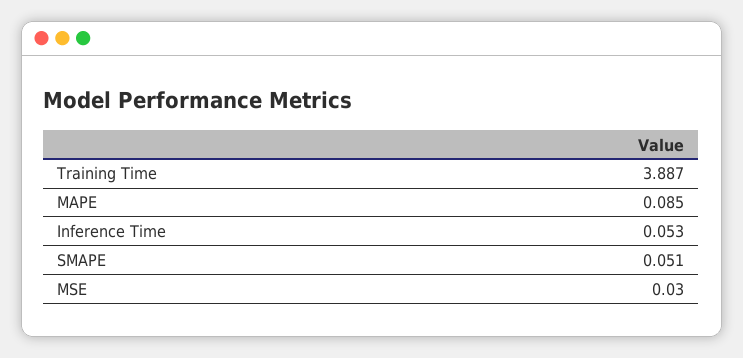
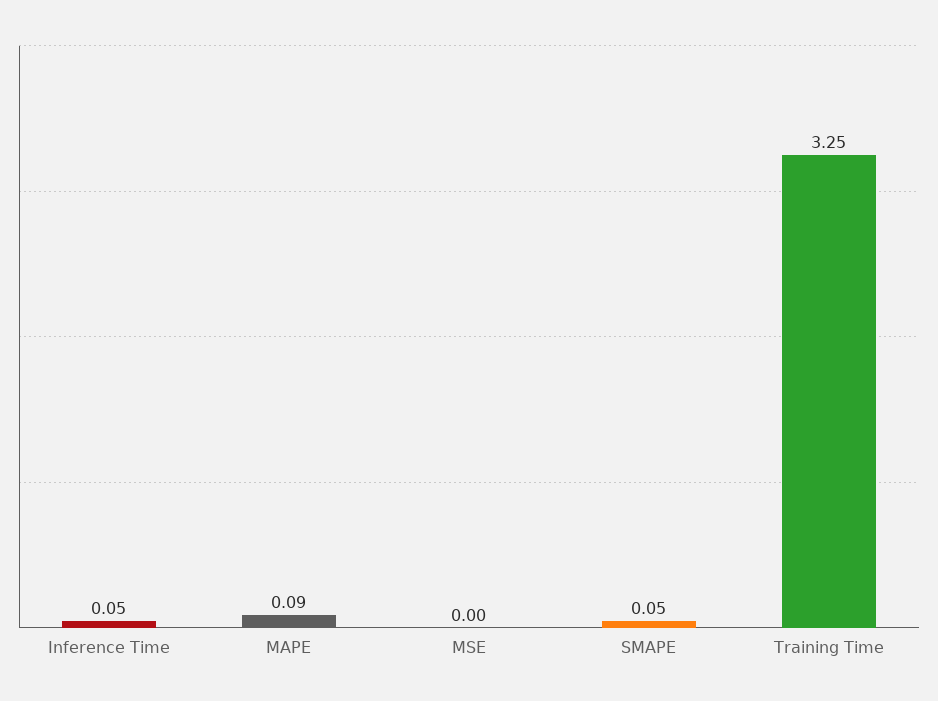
  {
-   "Training Time": 3.887,
+   "Training Time": 3.25,
    "MAPE": 0.085,
    "Inference Time": 0.053,
    "SMAPE": 0.051,
-   "MSE": 0.03
+   "MSE": 0
  }

